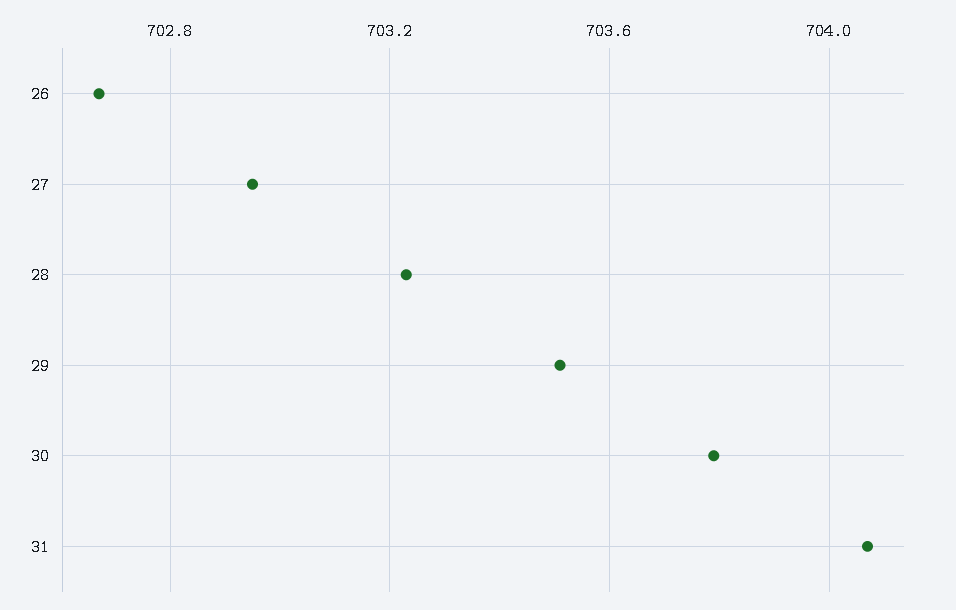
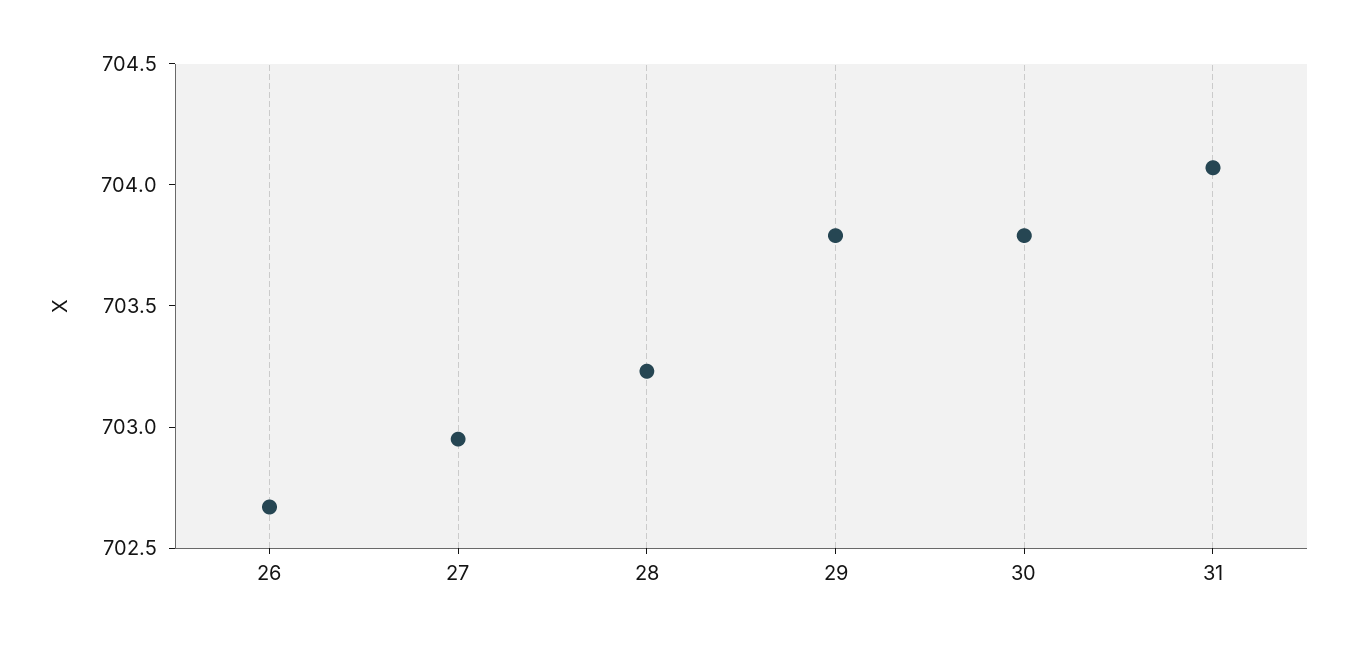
  {
    "26": 702.65,
    "27": 702.95,
    "28": 703.25,
-   "29": 703.5,
+   "29": 703.8,
    "30": 703.8,
    "31": 704.05
  }

